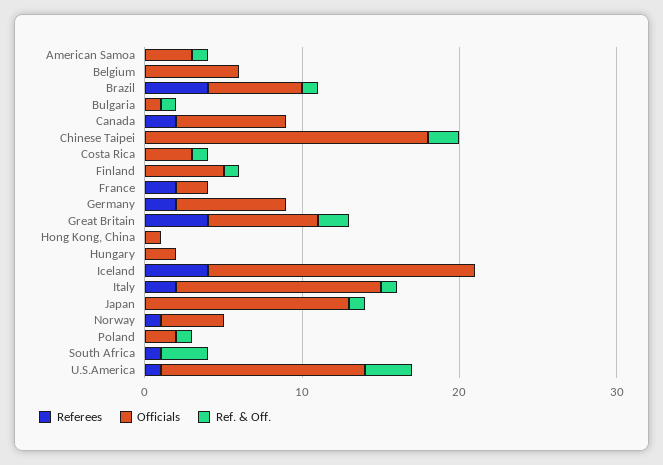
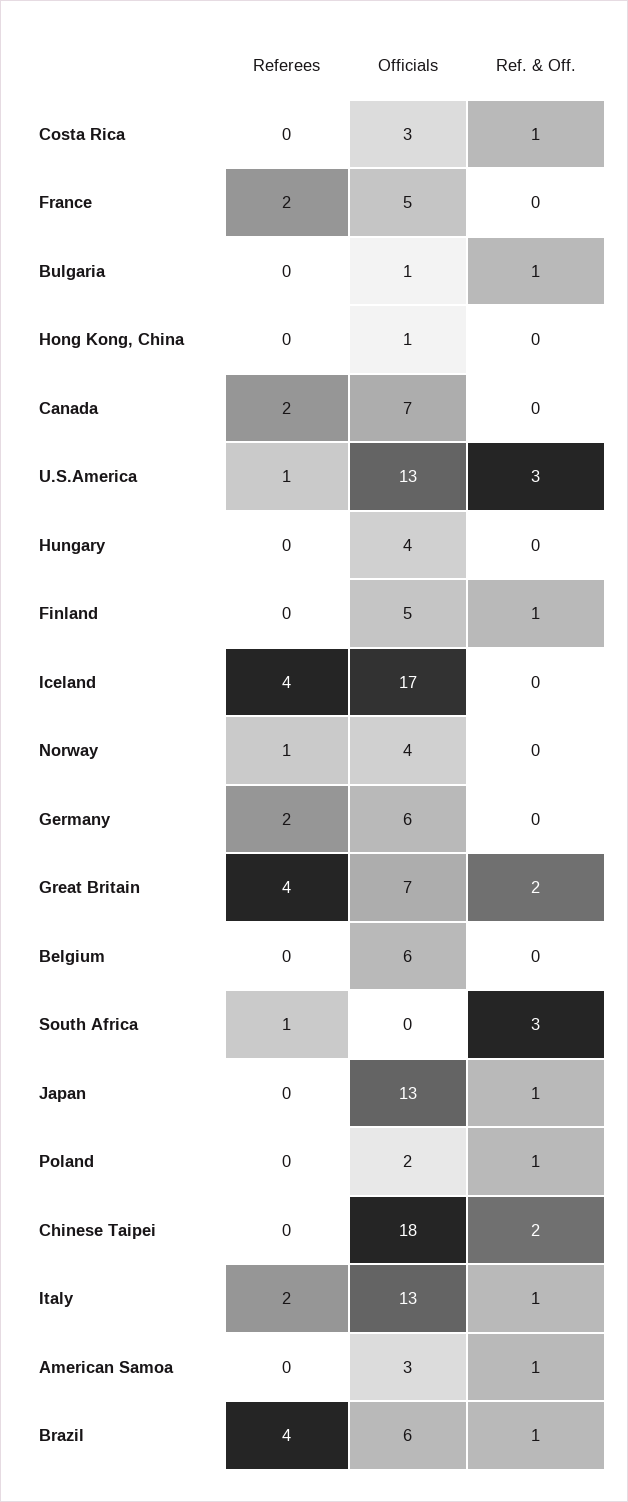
  {
    "Referees": {
      "American Samoa": 0,
      "Belgium": 0,
      "Brazil": 4,
      "Bulgaria": 0,
      "Canada": 2,
      "Chinese Taipei": 0,
      "Costa Rica": 0,
      "Finland": 0,
      "France": 2,
      "Germany": 2,
      "Great Britain": 4,
      "Hong Kong, China": 0,
      "Hungary": 0,
      "Iceland": 4,
      "Italy": 2,
      "Japan": 0,
      "Norway": 1,
      "Poland": 0,
      "South Africa": 1,
      "U.S.America": 1
    },
    "Officials": {
      "American Samoa": 3,
      "Belgium": 6,
      "Brazil": 6,
      "Bulgaria": 1,
      "Canada": 7,
      "Chinese Taipei": 18,
      "Costa Rica": 3,
      "Finland": 5,
-     "France": 2,
+     "France": 5,
-     "Germany": 7,
+     "Germany": 6,
      "Great Britain": 7,
      "Hong Kong, China": 1,
-     "Hungary": 2,
+     "Hungary": 4,
      "Iceland": 17,
      "Italy": 13,
      "Japan": 13,
      "Norway": 4,
      "Poland": 2,
      "South Africa": 0,
      "U.S.America": 13
    },
    "Ref. & Off.": {
      "American Samoa": 1,
      "Belgium": 0,
      "Brazil": 1,
      "Bulgaria": 1,
      "Canada": 0,
      "Chinese Taipei": 2,
      "Costa Rica": 1,
      "Finland": 1,
      "France": 0,
      "Germany": 0,
      "Great Britain": 2,
      "Hong Kong, China": 0,
      "Hungary": 0,
      "Iceland": 0,
      "Italy": 1,
      "Japan": 1,
      "Norway": 0,
      "Poland": 1,
      "South Africa": 3,
      "U.S.America": 3
    }
  }

